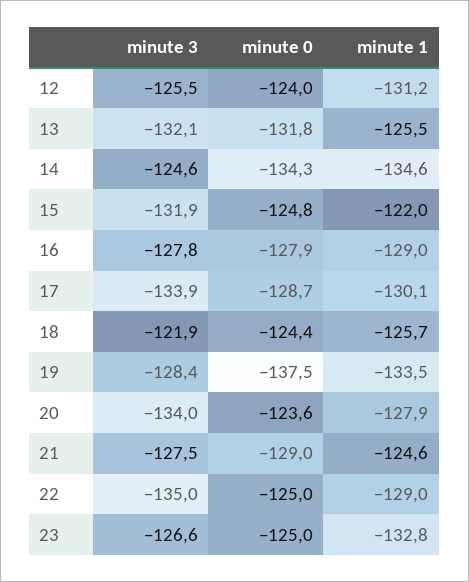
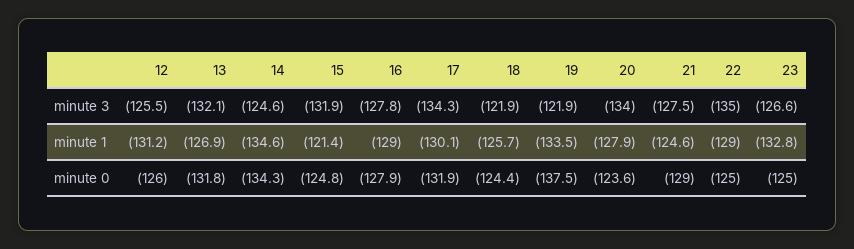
  {
    "minute 3": {
      "12": -125.5,
      "13": -132.1,
      "14": -124.6,
      "15": -131.9,
      "16": -127.8,
-     "17": -133.9,
+     "17": -134.3,
      "18": -121.9,
-     "19": -128.4,
+     "19": -121.9,
      "20": -134,
      "21": -127.5,
      "22": -135,
      "23": -126.6
    },
    "minute 0": {
-     "12": -124,
+     "12": -126,
      "13": -131.8,
      "14": -134.3,
      "15": -124.8,
      "16": -127.9,
-     "17": -128.7,
+     "17": -131.9,
      "18": -124.4,
      "19": -137.5,
      "20": -123.6,
      "21": -129,
      "22": -125,
      "23": -125
    },
    "minute 1": {
      "12": -131.2,
-     "13": -125.5,
+     "13": -126.9,
      "14": -134.6,
-     "15": -122,
+     "15": -121.4,
      "16": -129,
      "17": -130.1,
      "18": -125.7,
      "19": -133.5,
      "20": -127.9,
      "21": -124.6,
      "22": -129,
      "23": -132.8
    }
  }

